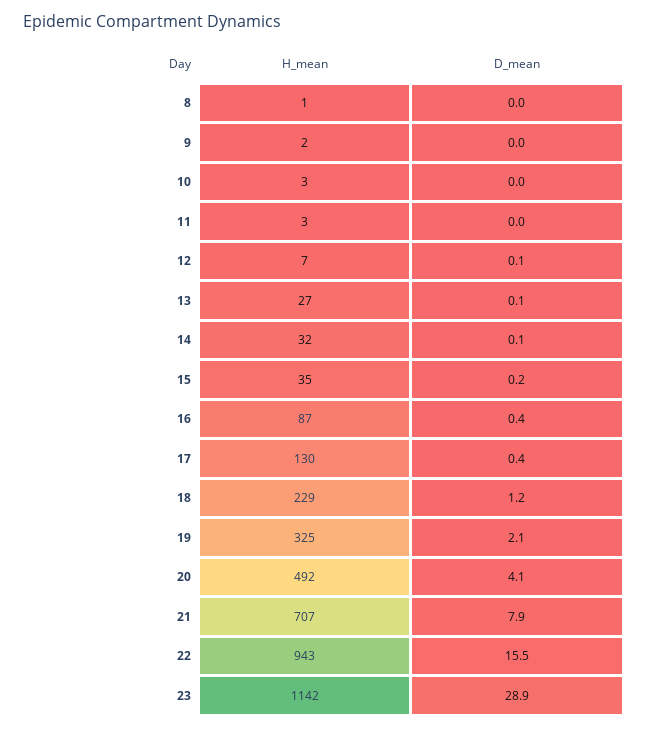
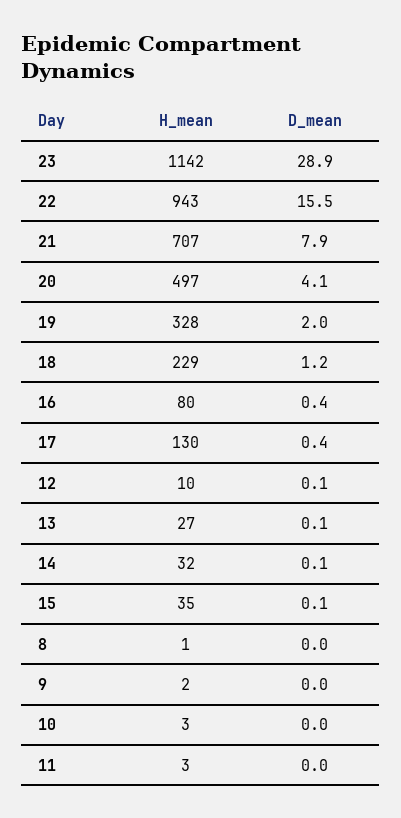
  {
    "H_mean": {
      "8": 1,
      "9": 2,
      "10": 3,
      "11": 3,
-     "12": 7,
+     "12": 10,
      "13": 27,
      "14": 32,
      "15": 35,
-     "16": 87,
+     "16": 80,
      "17": 130,
      "18": 229,
-     "19": 325,
+     "19": 328,
-     "20": 492,
+     "20": 497,
      "21": 707,
      "22": 943,
      "23": 1142
    },
    "D_mean": {
      "8": 0,
      "9": 0,
      "10": 0,
      "11": 0,
      "12": 0.1,
      "13": 0.1,
      "14": 0.1,
-     "15": 0.2,
+     "15": 0.1,
      "16": 0.4,
      "17": 0.4,
      "18": 1.2,
-     "19": 2.1,
+     "19": 2,
      "20": 4.1,
      "21": 7.9,
      "22": 15.5,
      "23": 28.9
    }
  }

